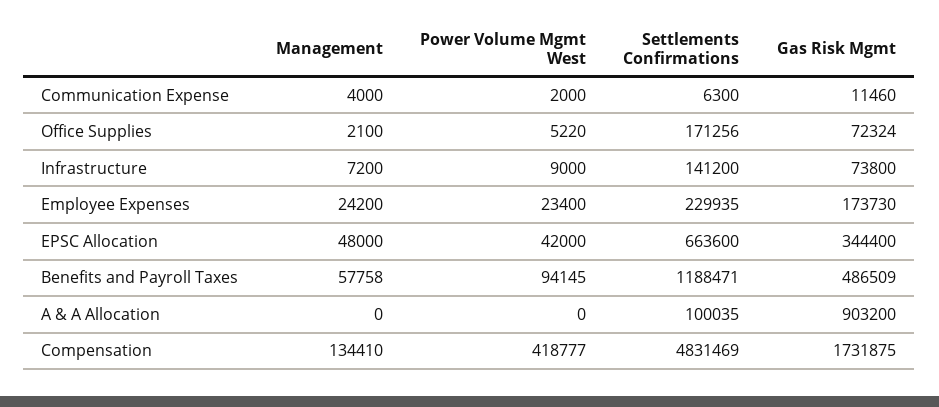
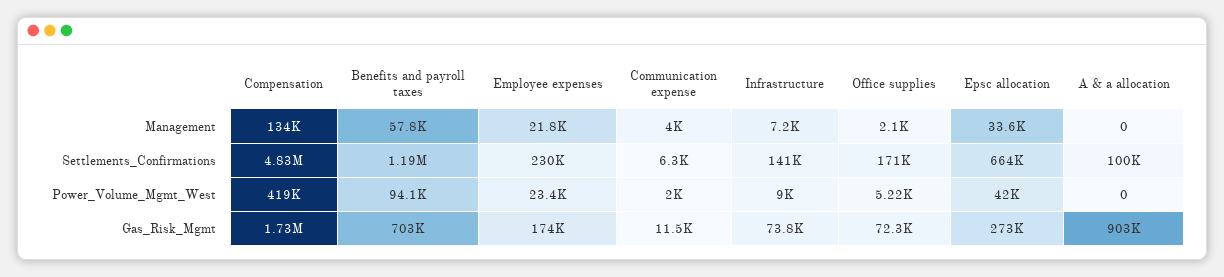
  {
    "Management": {
      "Communication Expense": 4000,
      "Office Supplies": 2100,
      "Infrastructure": 7200,
-     "Employee Expenses": 24200,
+     "Employee Expenses": 21800,
-     "EPSC Allocation": 48000,
+     "EPSC Allocation": 33600,
      "Benefits and Payroll Taxes": 57758,
      "A & A Allocation": 0,
      "Compensation": 134410
    },
    "Power Volume Mgmt West": {
      "Communication Expense": 2000,
      "Office Supplies": 5220,
      "Infrastructure": 9000,
      "Employee Expenses": 23400,
      "EPSC Allocation": 42000,
      "Benefits and Payroll Taxes": 94145,
      "A & A Allocation": 0,
      "Compensation": 418777
    },
    "Settlements Confirmations": {
      "Communication Expense": 6300,
      "Office Supplies": 171256,
      "Infrastructure": 141200,
      "Employee Expenses": 229935,
      "EPSC Allocation": 663600,
      "Benefits and Payroll Taxes": 1188471,
      "A & A Allocation": 100035,
      "Compensation": 4831469
    },
    "Gas Risk Mgmt": {
      "Communication Expense": 11460,
      "Office Supplies": 72324,
      "Infrastructure": 73800,
      "Employee Expenses": 173730,
-     "EPSC Allocation": 344400,
+     "EPSC Allocation": 273000,
-     "Benefits and Payroll Taxes": 486509,
+     "Benefits and Payroll Taxes": 703000,
      "A & A Allocation": 903200,
      "Compensation": 1731875
    }
  }

